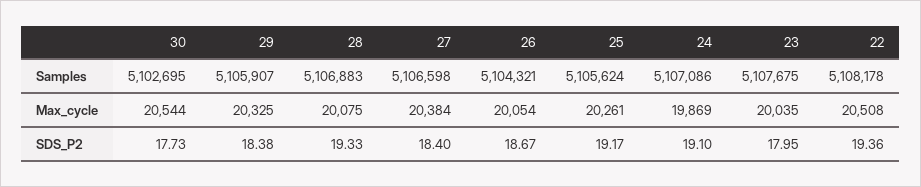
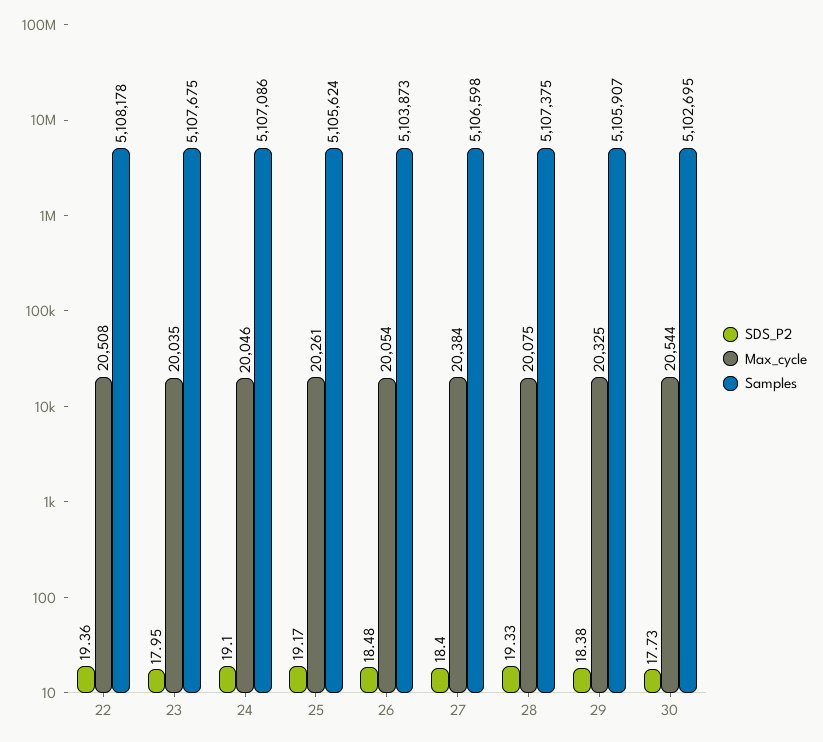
  {
    "Samples": {
      "30": 5102695,
      "29": 5105907,
-     "28": 5106883,
+     "28": 5107375,
      "27": 5106598,
-     "26": 5104321,
+     "26": 5103873,
      "25": 5105624,
      "24": 5107086,
      "23": 5107675,
      "22": 5108178
    },
    "Max_cycle": {
      "30": 20544,
      "29": 20325,
      "28": 20075,
      "27": 20384,
      "26": 20054,
      "25": 20261,
-     "24": 19869,
+     "24": 20046,
      "23": 20035,
      "22": 20508
    },
    "SDS_P2": {
      "30": 17.73,
      "29": 18.38,
      "28": 19.33,
      "27": 18.4,
-     "26": 18.67,
+     "26": 18.48,
      "25": 19.17,
      "24": 19.1,
      "23": 17.95,
      "22": 19.36
    }
  }

